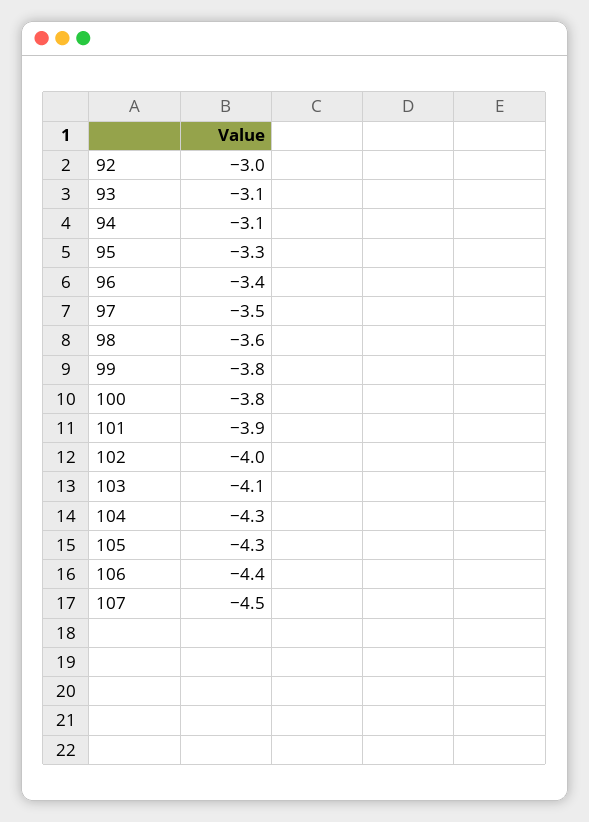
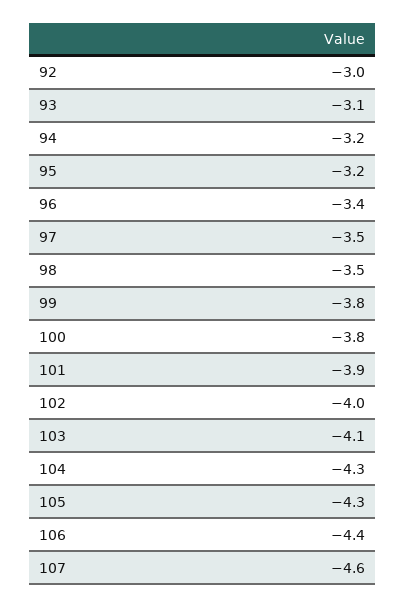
  {
    "92": -3,
    "93": -3.1,
-   "94": -3.1,
+   "94": -3.2,
-   "95": -3.3,
+   "95": -3.2,
    "96": -3.4,
    "97": -3.5,
-   "98": -3.6,
+   "98": -3.5,
    "99": -3.8,
    "100": -3.8,
    "101": -3.9,
    "102": -4,
    "103": -4.1,
    "104": -4.3,
    "105": -4.3,
    "106": -4.4,
-   "107": -4.5
+   "107": -4.6
  }

